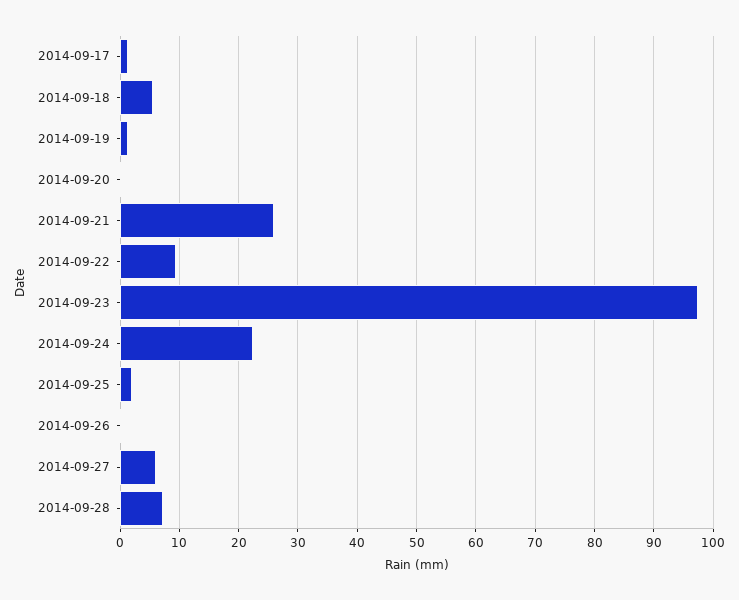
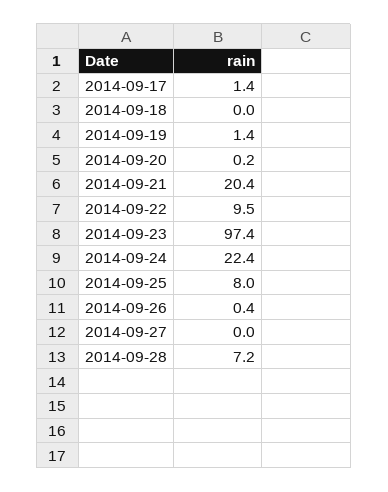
  {
    "2014-09-17": 1.4,
-   "2014-09-18": 6,
+   "2014-09-18": 0,
    "2014-09-19": 1.4,
    "2014-09-20": 0.2,
-   "2014-09-21": 26,
+   "2014-09-21": 20.4,
    "2014-09-22": 9.5,
    "2014-09-23": 97.4,
    "2014-09-24": 22.4,
-   "2014-09-25": 2,
+   "2014-09-25": 8,
    "2014-09-26": 0.4,
-   "2014-09-27": 6,
+   "2014-09-27": 0,
    "2014-09-28": 7.2
  }

